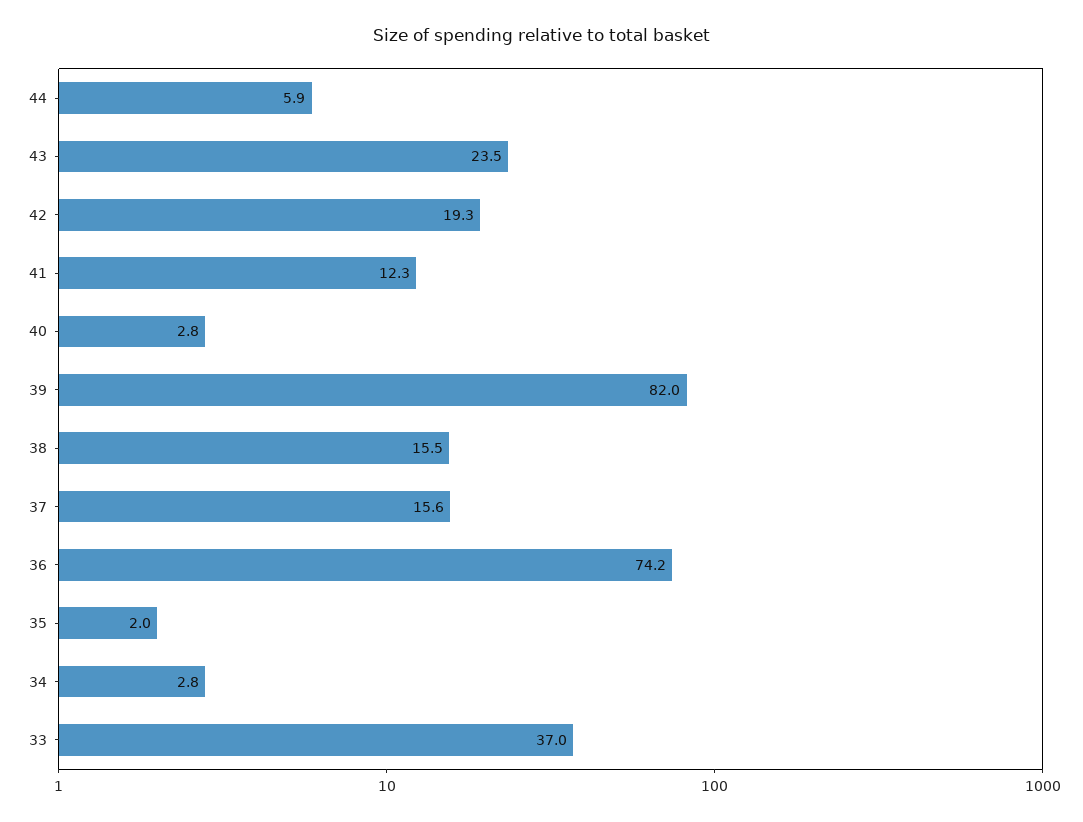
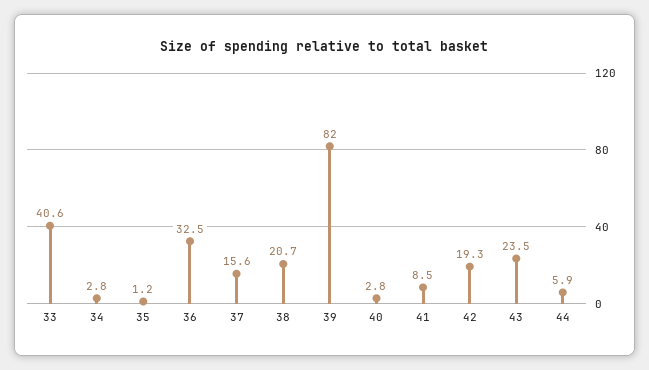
  {
    "44": 5.9,
    "43": 23.5,
    "42": 19.3,
-   "41": 12.3,
+   "41": 8.5,
    "40": 2.8,
    "39": 82,
-   "38": 15.5,
+   "38": 20.7,
    "37": 15.6,
-   "36": 74.2,
+   "36": 32.5,
-   "35": 2,
+   "35": 1.2,
    "34": 2.8,
-   "33": 37
+   "33": 40.6
  }

